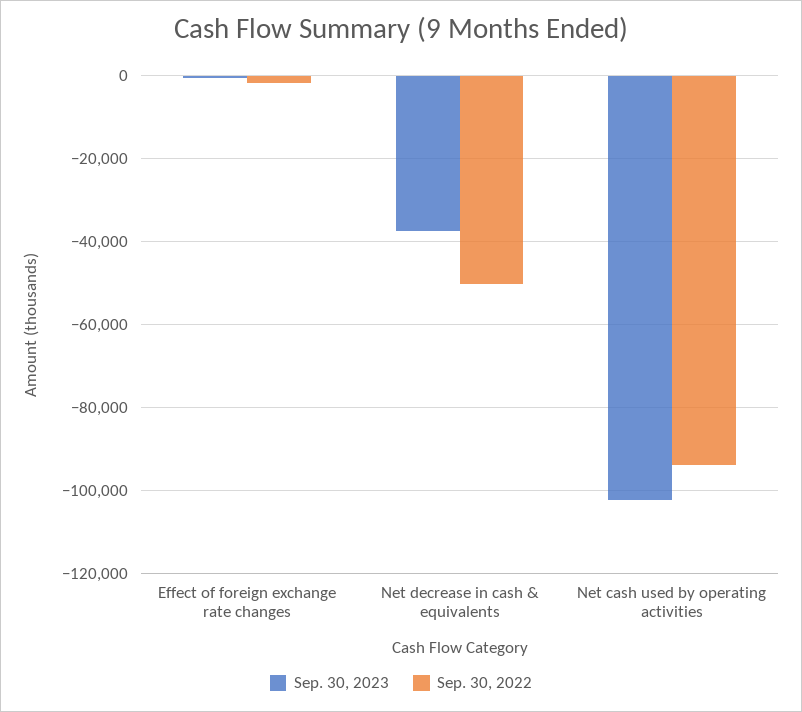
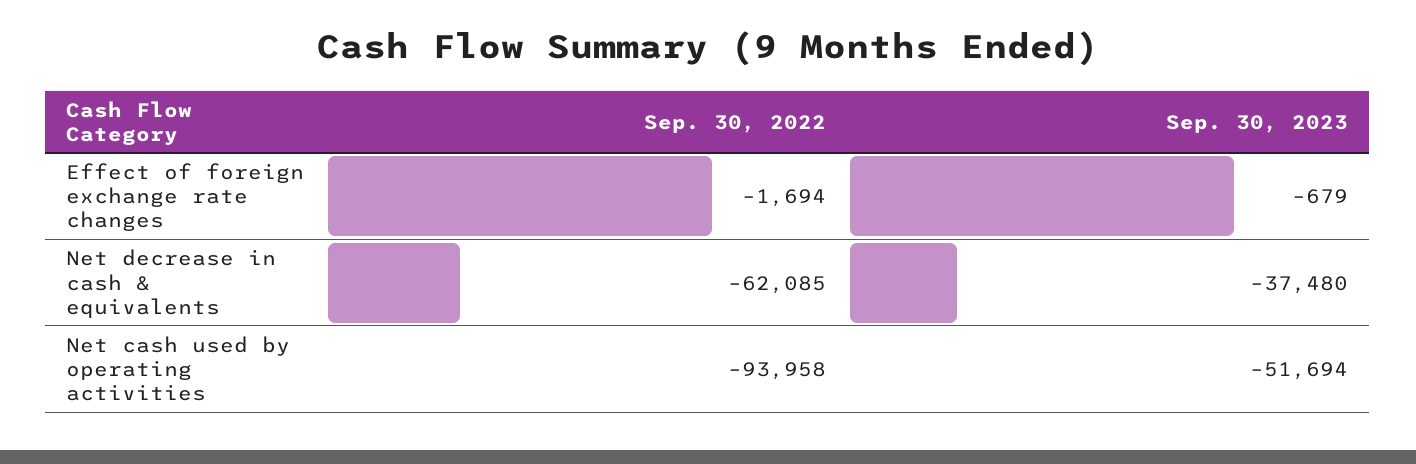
  {
    "Sep. 30, 2023": {
      "Effect of foreign exchange rate changes": -679,
      "Net decrease in cash & equivalents": -37480,
-     "Net cash used by operating activities": -102000
+     "Net cash used by operating activities": -51694
    },
    "Sep. 30, 2022": {
      "Effect of foreign exchange rate changes": -1694,
-     "Net decrease in cash & equivalents": -50000,
+     "Net decrease in cash & equivalents": -62085,
      "Net cash used by operating activities": -93958
    }
  }

